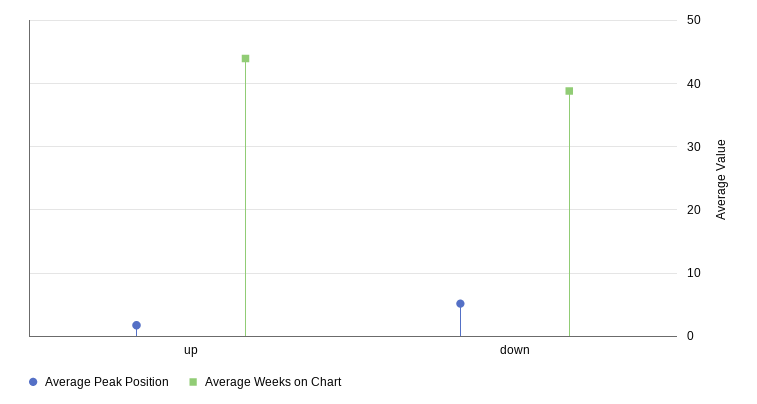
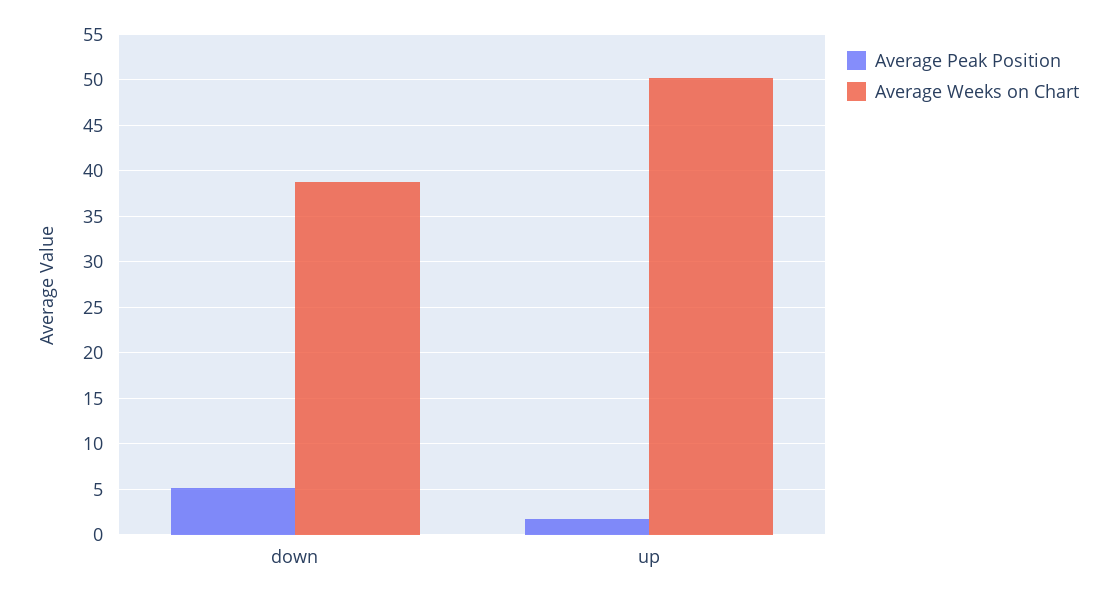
  {
    "Average Peak Position": {
      "up": 2,
      "down": 5
    },
    "Average Weeks on Chart": {
-     "up": 44,
+     "up": 50,
      "down": 39
    }
  }

